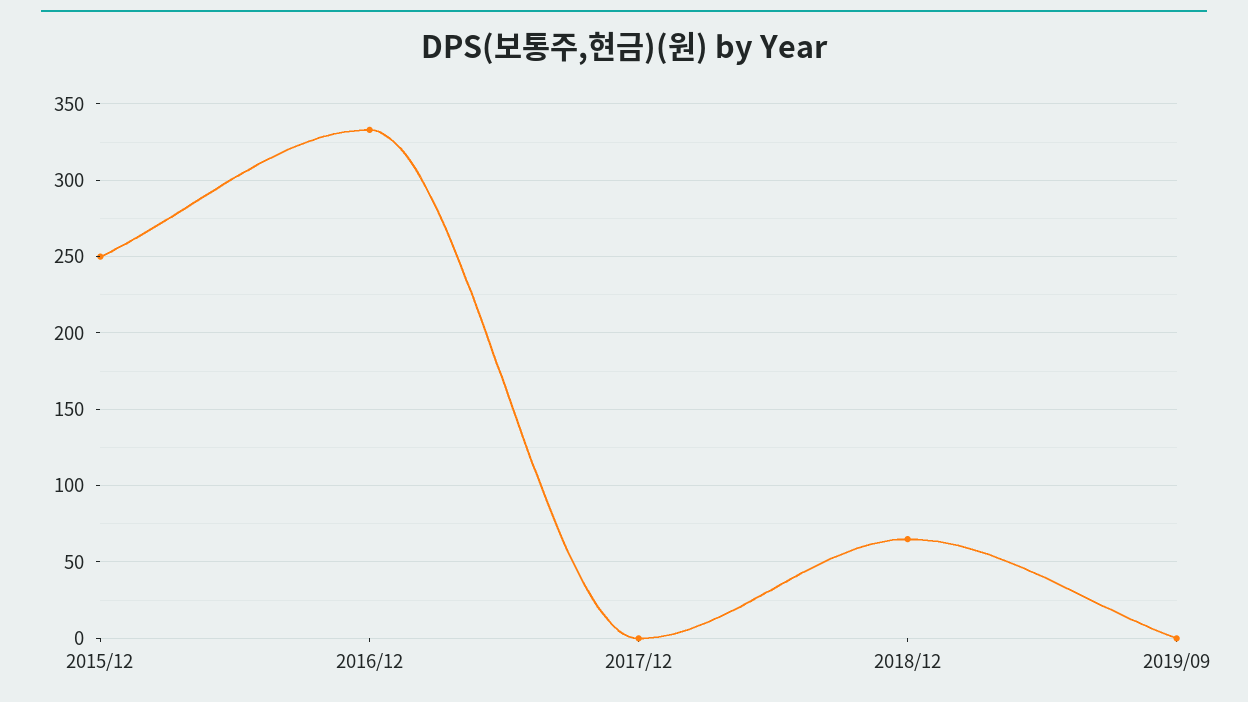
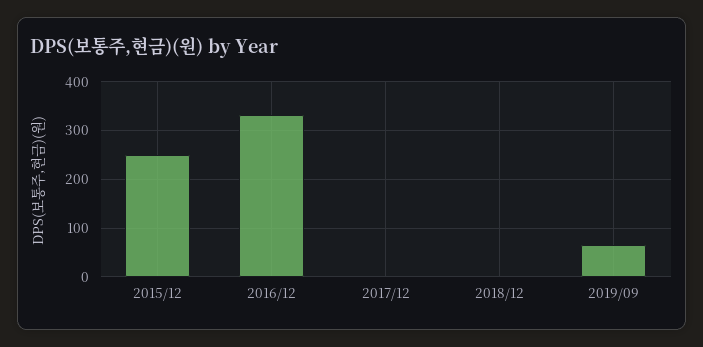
  {
    "2015/12": 250,
    "2016/12": 335,
    "2017/12": 0,
-   "2018/12": 65,
+   "2018/12": 0,
-   "2019/09": 0
+   "2019/09": 60
  }

